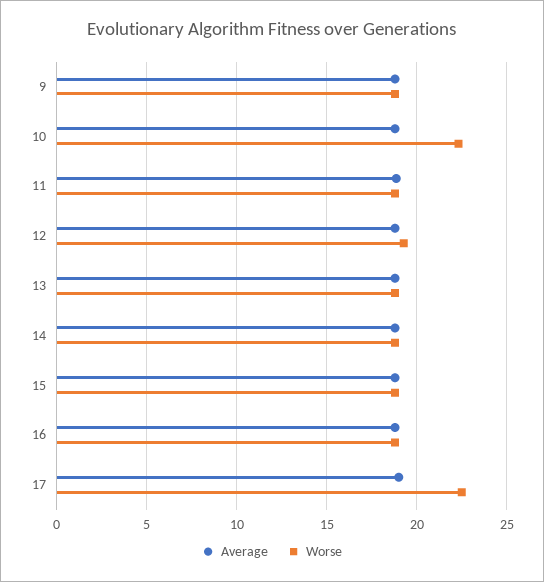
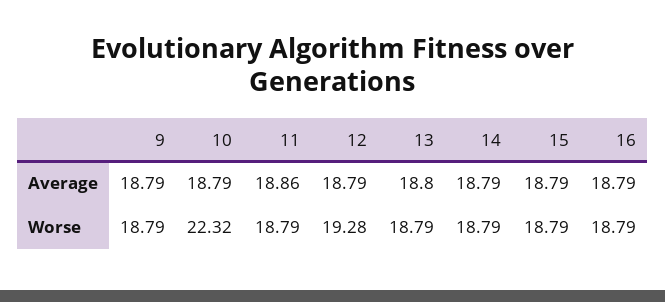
  {
    "Average": {
      "9": 18.79,
      "10": 18.79,
      "11": 18.86,
      "12": 18.79,
      "13": 18.8,
      "14": 18.79,
      "15": 18.79,
-     "16": 18.79,
+     "16": 18.79
-     "17": 19
    },
    "Worse": {
      "9": 18.79,
      "10": 22.32,
      "11": 18.79,
      "12": 19.28,
      "13": 18.79,
      "14": 18.79,
      "15": 18.79,
-     "16": 18.79,
+     "16": 18.79
-     "17": 22.5
    }
  }

